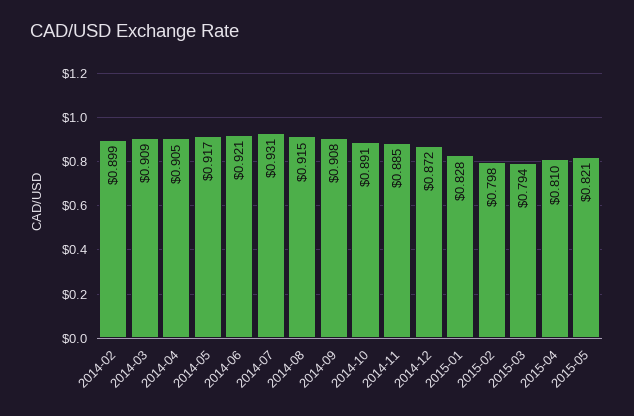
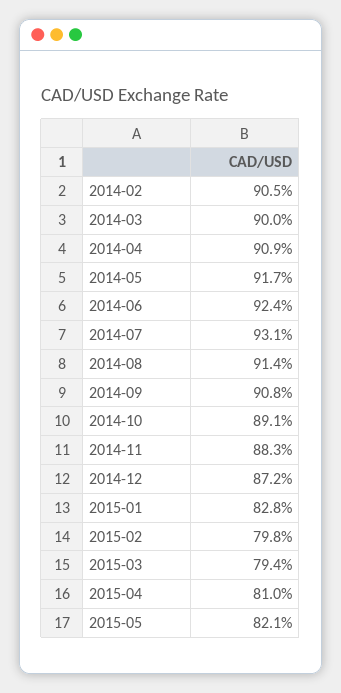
  {
-   "2014-02": 0.899,
+   "2014-02": 0.905,
-   "2014-03": 0.909,
+   "2014-03": 0.9,
-   "2014-04": 0.905,
+   "2014-04": 0.909,
    "2014-05": 0.917,
-   "2014-06": 0.921,
+   "2014-06": 0.924,
    "2014-07": 0.931,
-   "2014-08": 0.915,
+   "2014-08": 0.914,
    "2014-09": 0.908,
    "2014-10": 0.891,
-   "2014-11": 0.885,
+   "2014-11": 0.883,
    "2014-12": 0.872,
    "2015-01": 0.828,
    "2015-02": 0.798,
    "2015-03": 0.794,
    "2015-04": 0.81,
    "2015-05": 0.821
  }

